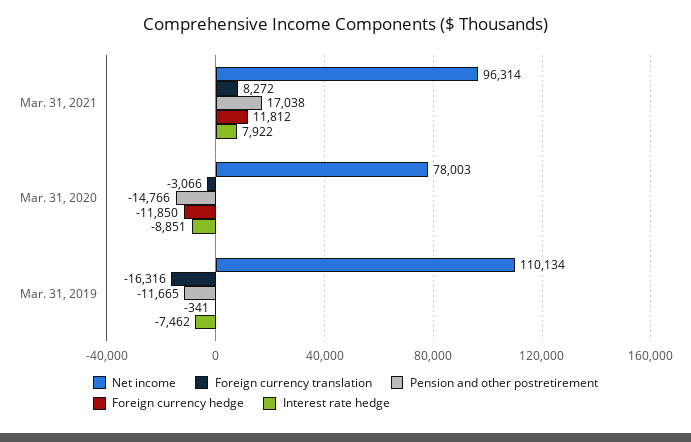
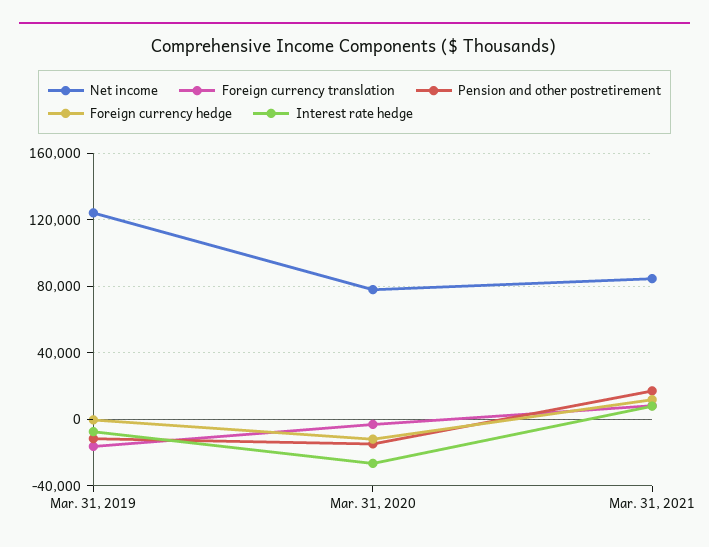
  {
    "Net income": {
-     "Mar. 31, 2021": 96314,
+     "Mar. 31, 2021": 85000,
      "Mar. 31, 2020": 78003,
-     "Mar. 31, 2019": 110134
+     "Mar. 31, 2019": 125000
    },
    "Foreign currency translation": {
      "Mar. 31, 2021": 8272,
      "Mar. 31, 2020": -3066,
      "Mar. 31, 2019": -16316
    },
    "Pension and other postretirement": {
      "Mar. 31, 2021": 17038,
      "Mar. 31, 2020": -14766,
      "Mar. 31, 2019": -11665
    },
    "Foreign currency hedge": {
      "Mar. 31, 2021": 11812,
      "Mar. 31, 2020": -11850,
      "Mar. 31, 2019": -341
    },
    "Interest rate hedge": {
      "Mar. 31, 2021": 7922,
-     "Mar. 31, 2020": -8851,
+     "Mar. 31, 2020": -25000,
      "Mar. 31, 2019": -7462
    }
  }

